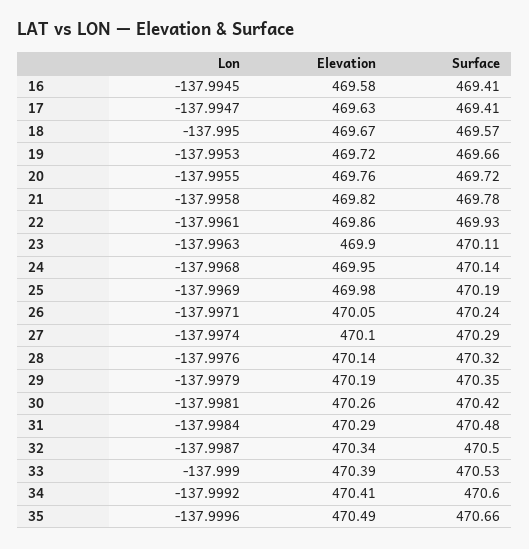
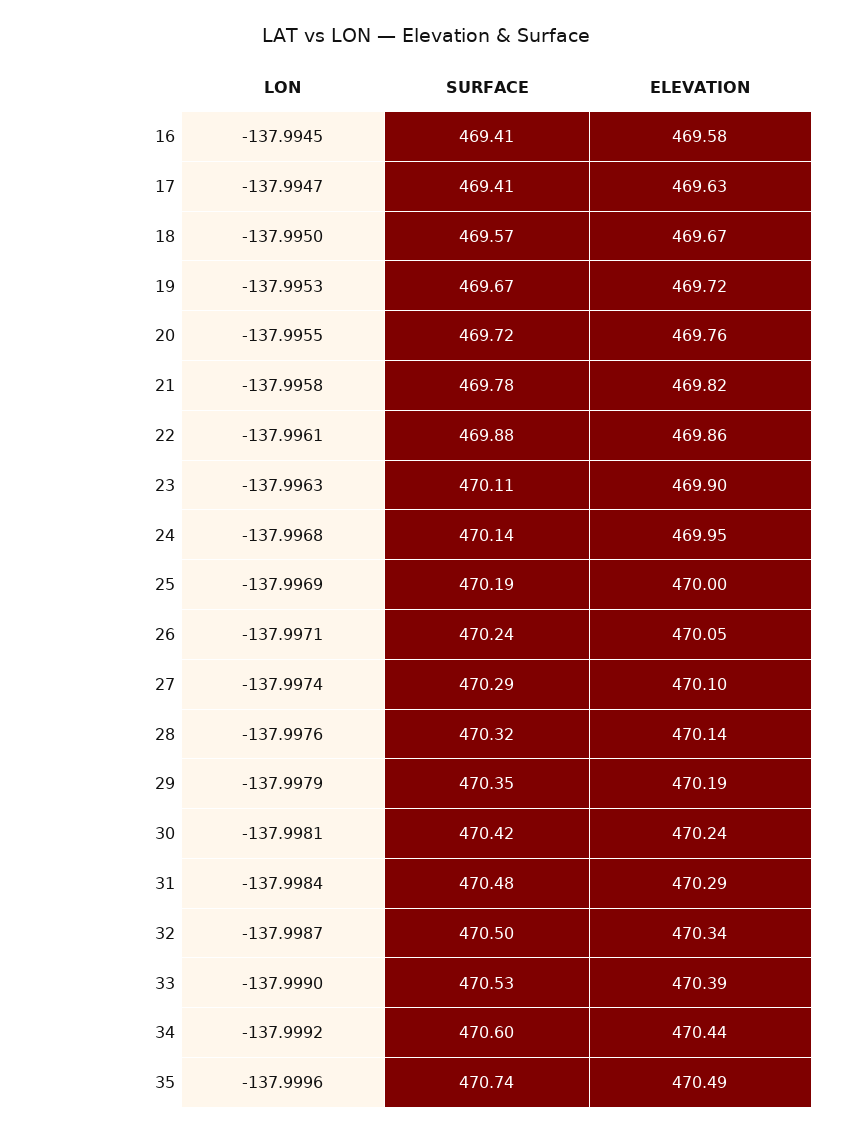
  {
    "Lon": {
      "16": -137.9945,
      "17": -137.9947,
      "18": -137.995,
      "19": -137.9953,
      "20": -137.9955,
      "21": -137.9958,
      "22": -137.9961,
      "23": -137.9963,
      "24": -137.9968,
      "25": -137.9969,
      "26": -137.9971,
      "27": -137.9974,
      "28": -137.9976,
      "29": -137.9979,
      "30": -137.9981,
      "31": -137.9984,
      "32": -137.9987,
      "33": -137.999,
      "34": -137.9992,
      "35": -137.9996
    },
    "Elevation": {
      "16": 469.58,
      "17": 469.63,
      "18": 469.67,
      "19": 469.72,
      "20": 469.76,
      "21": 469.82,
      "22": 469.86,
      "23": 469.9,
      "24": 469.95,
-     "25": 469.98,
+     "25": 470,
      "26": 470.05,
      "27": 470.1,
      "28": 470.14,
      "29": 470.19,
-     "30": 470.26,
+     "30": 470.24,
      "31": 470.29,
      "32": 470.34,
      "33": 470.39,
-     "34": 470.41,
+     "34": 470.44,
      "35": 470.49
    },
    "Surface": {
      "16": 469.41,
      "17": 469.41,
      "18": 469.57,
-     "19": 469.66,
+     "19": 469.67,
      "20": 469.72,
      "21": 469.78,
-     "22": 469.93,
+     "22": 469.88,
      "23": 470.11,
      "24": 470.14,
      "25": 470.19,
      "26": 470.24,
      "27": 470.29,
      "28": 470.32,
      "29": 470.35,
      "30": 470.42,
      "31": 470.48,
      "32": 470.5,
      "33": 470.53,
      "34": 470.6,
-     "35": 470.66
+     "35": 470.74
    }
  }

